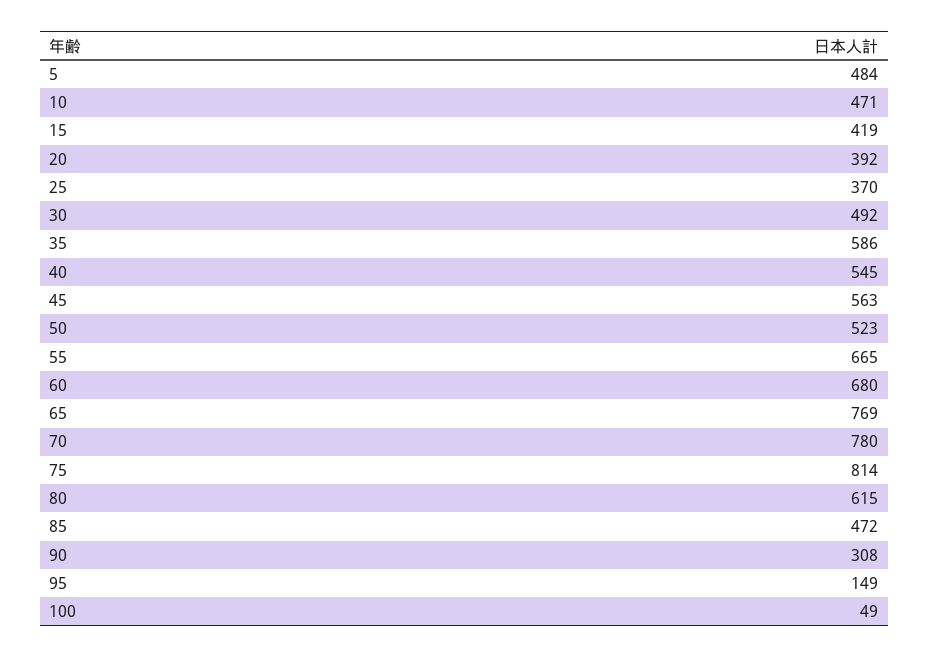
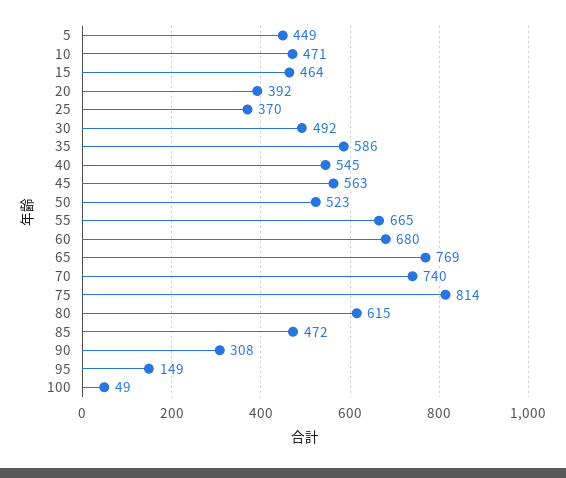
  {
-   "5": 484,
+   "5": 449,
    "10": 471,
-   "15": 419,
+   "15": 464,
    "20": 392,
    "25": 370,
    "30": 492,
    "35": 586,
    "40": 545,
    "45": 563,
    "50": 523,
    "55": 665,
    "60": 680,
    "65": 769,
-   "70": 780,
+   "70": 740,
    "75": 814,
    "80": 615,
    "85": 472,
    "90": 308,
    "95": 149,
    "100": 49
  }

